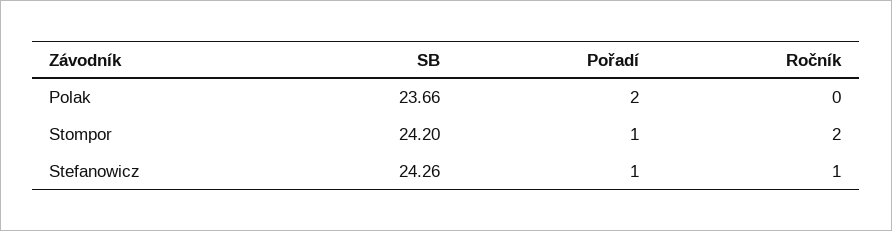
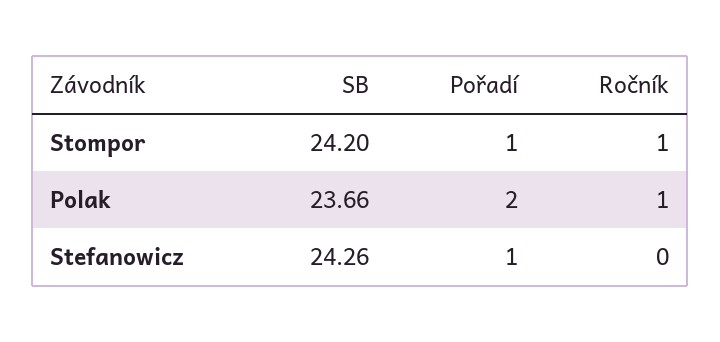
  {
    "SB": {
      "Polak": 23.66,
      "Stompor": 24.2,
      "Stefanowicz": 24.26
    },
    "Pořadí": {
      "Polak": 2,
      "Stompor": 1,
      "Stefanowicz": 1
    },
    "Ročník": {
-     "Polak": 0,
+     "Polak": 1,
-     "Stompor": 2,
+     "Stompor": 1,
-     "Stefanowicz": 1
+     "Stefanowicz": 0
    }
  }

